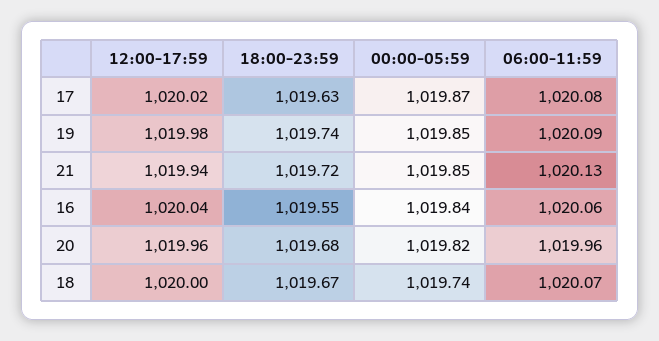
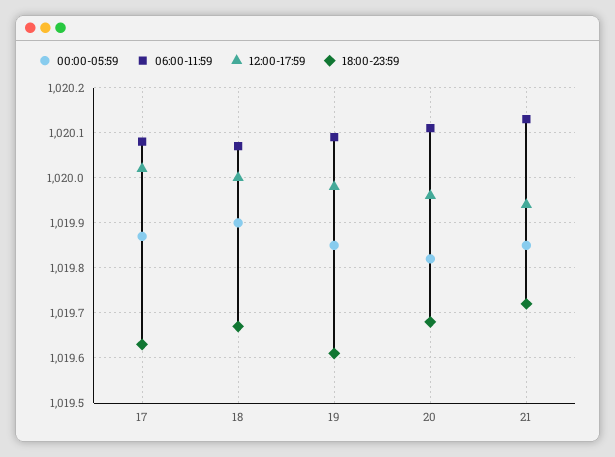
  {
    "12:00-17:59": {
      "17": 1020.02,
      "19": 1019.98,
      "21": 1019.94,
-     "16": 1020.04,
      "20": 1019.96,
      "18": 1020
    },
    "18:00-23:59": {
      "17": 1019.63,
-     "19": 1019.74,
+     "19": 1019.6,
      "21": 1019.72,
-     "16": 1019.55,
      "20": 1019.68,
      "18": 1019.67
    },
    "00:00-05:59": {
      "17": 1019.87,
      "19": 1019.85,
      "21": 1019.85,
-     "16": 1019.84,
      "20": 1019.82,
-     "18": 1019.74
+     "18": 1019.9
    },
    "06:00-11:59": {
      "17": 1020.08,
      "19": 1020.09,
      "21": 1020.13,
-     "16": 1020.06,
-     "20": 1019.96,
+     "20": 1020.1,
      "18": 1020.07
    }
  }

